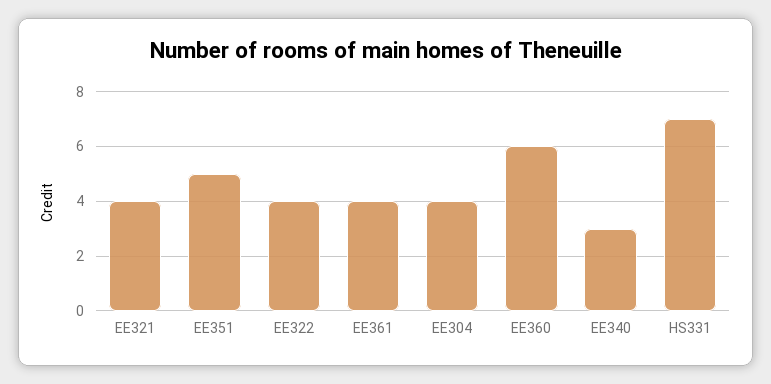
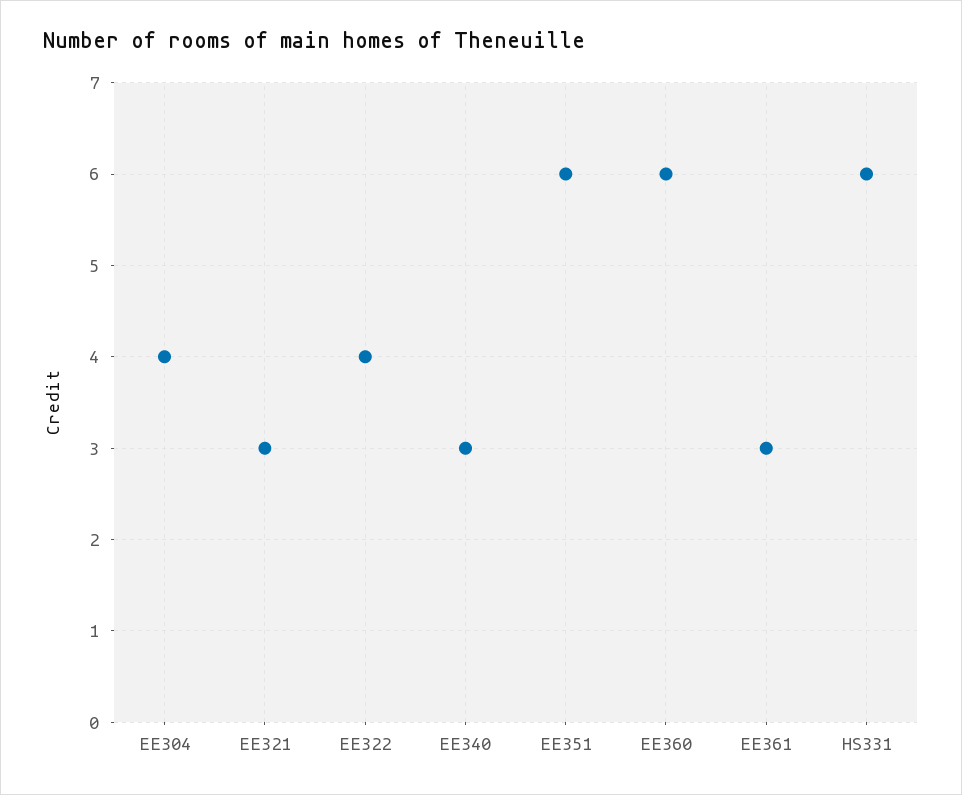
  {
-   "EE321": 4,
+   "EE321": 3,
-   "EE351": 5,
+   "EE351": 6,
    "EE322": 4,
-   "EE361": 4,
+   "EE361": 3,
    "EE304": 4,
    "EE360": 6,
    "EE340": 3,
-   "HS331": 7
+   "HS331": 6
  }

